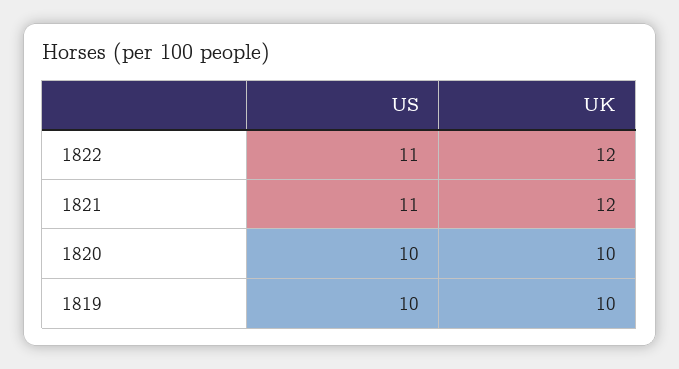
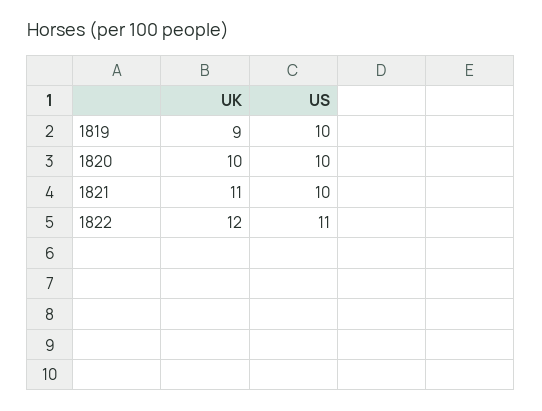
  {
    "US": {
      "1822": 11,
-     "1821": 11,
+     "1821": 10,
      "1820": 10,
      "1819": 10
    },
    "UK": {
      "1822": 12,
-     "1821": 12,
+     "1821": 11,
      "1820": 10,
-     "1819": 10
+     "1819": 9
    }
  }

